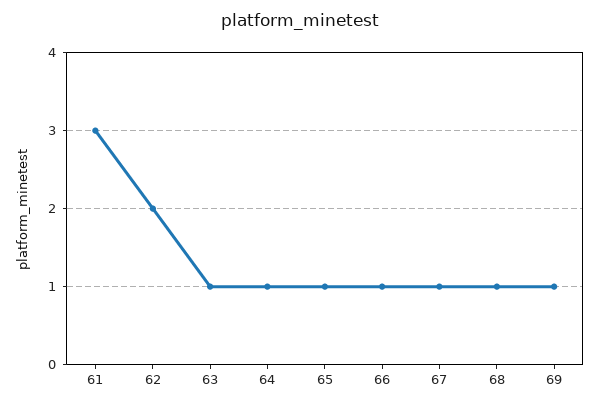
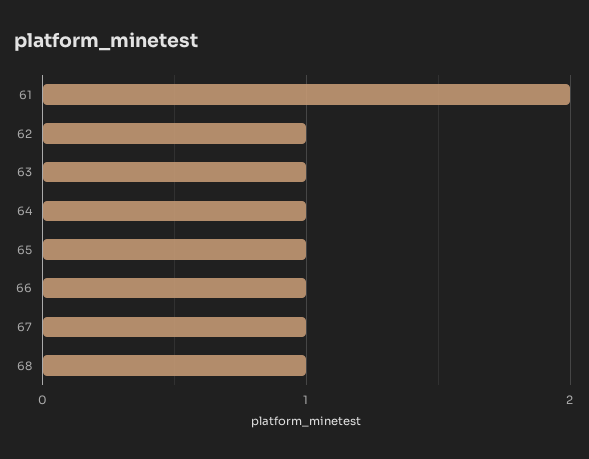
  {
-   "61": 3,
+   "61": 2,
-   "62": 2,
+   "62": 1,
    "63": 1,
    "64": 1,
    "65": 1,
    "66": 1,
    "67": 1,
-   "68": 1,
+   "68": 1
-   "69": 1
  }

